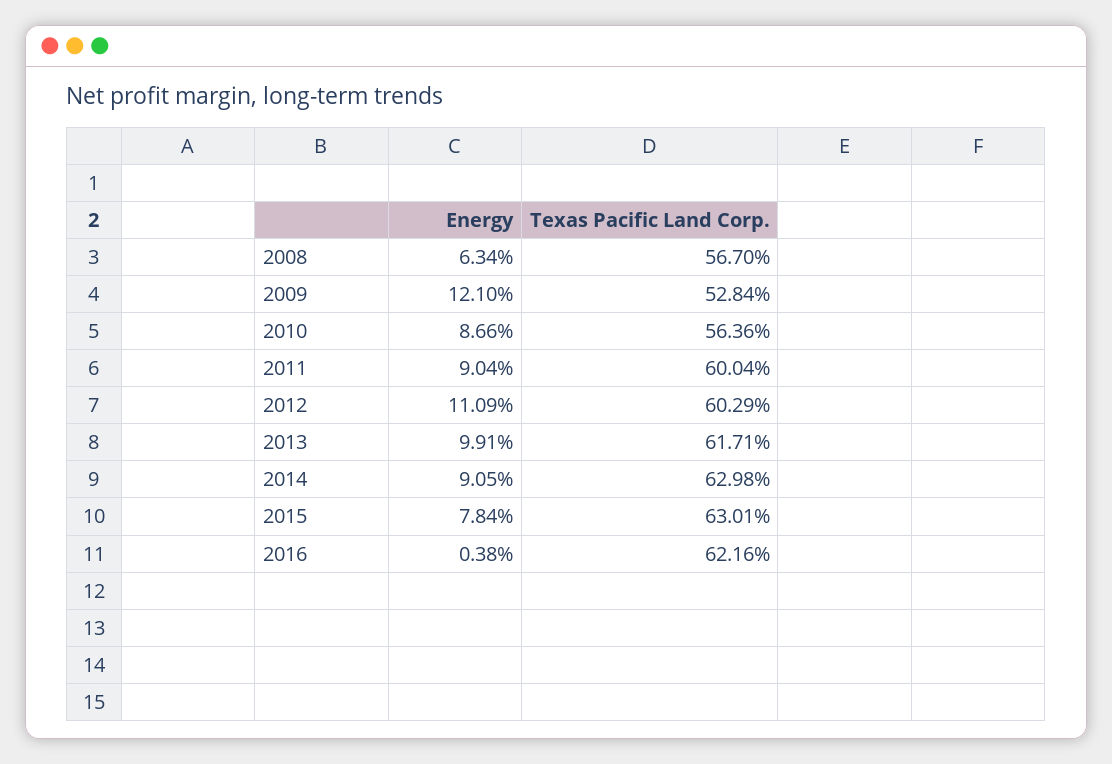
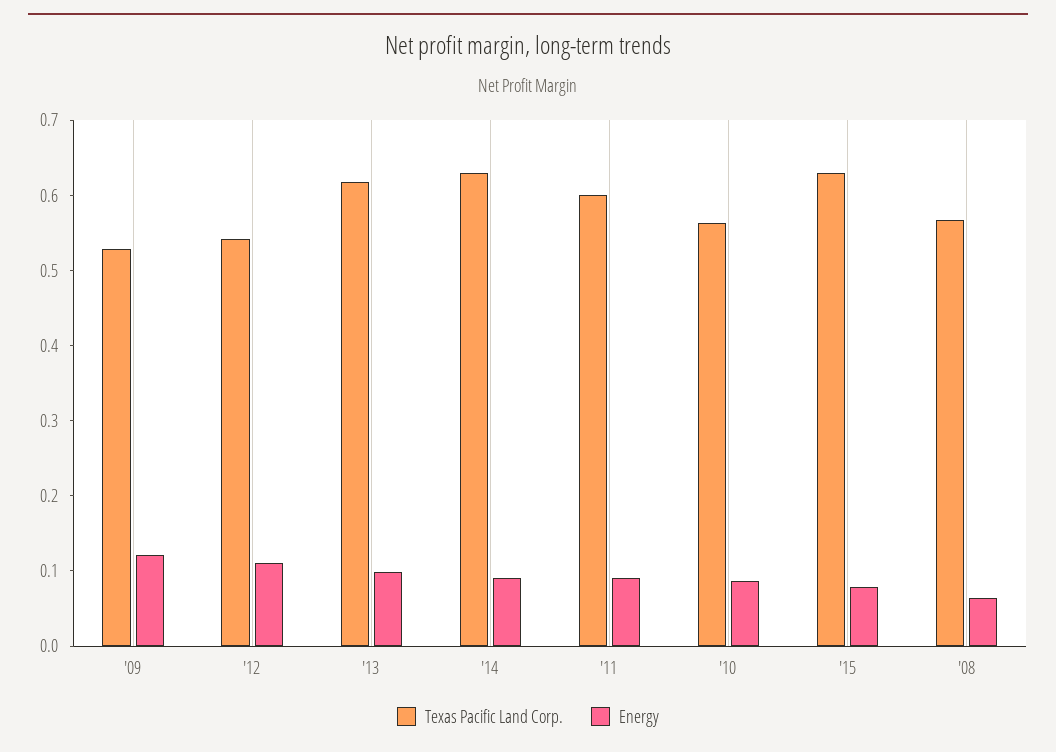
  {
    "Energy": {
      "2008": 0.0634,
      "2009": 0.121,
      "2010": 0.0866,
      "2011": 0.0904,
      "2012": 0.1109,
      "2013": 0.0991,
      "2014": 0.0905,
-     "2015": 0.0784,
+     "2015": 0.0784
-     "2016": 0.0038
    },
    "Texas Pacific Land Corp.": {
      "2008": 0.567,
      "2009": 0.5284,
      "2010": 0.5636,
      "2011": 0.6004,
-     "2012": 0.6029,
+     "2012": 0.54,
      "2013": 0.6171,
      "2014": 0.6298,
-     "2015": 0.6301,
+     "2015": 0.6301
-     "2016": 0.6216
    }
  }

